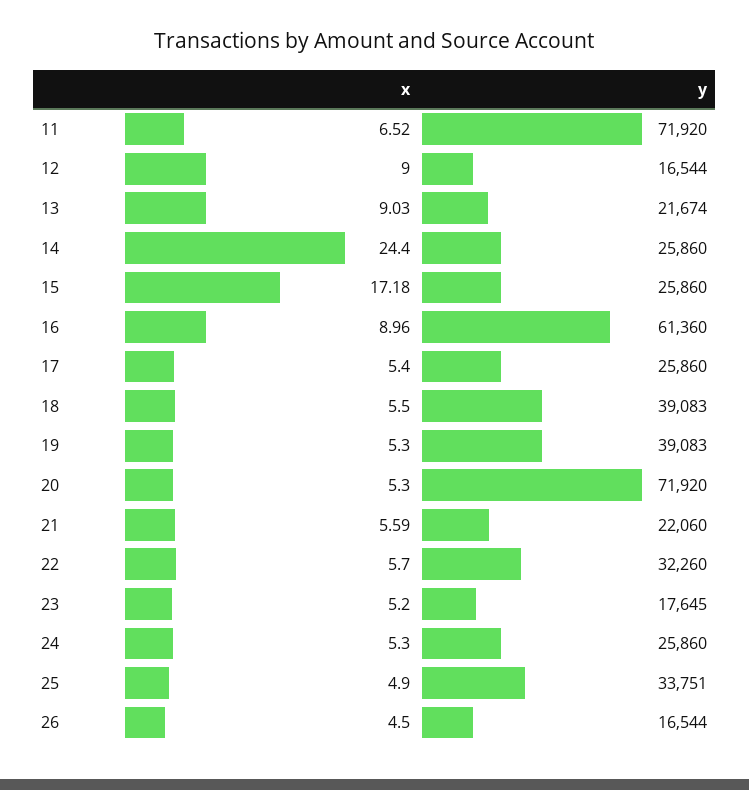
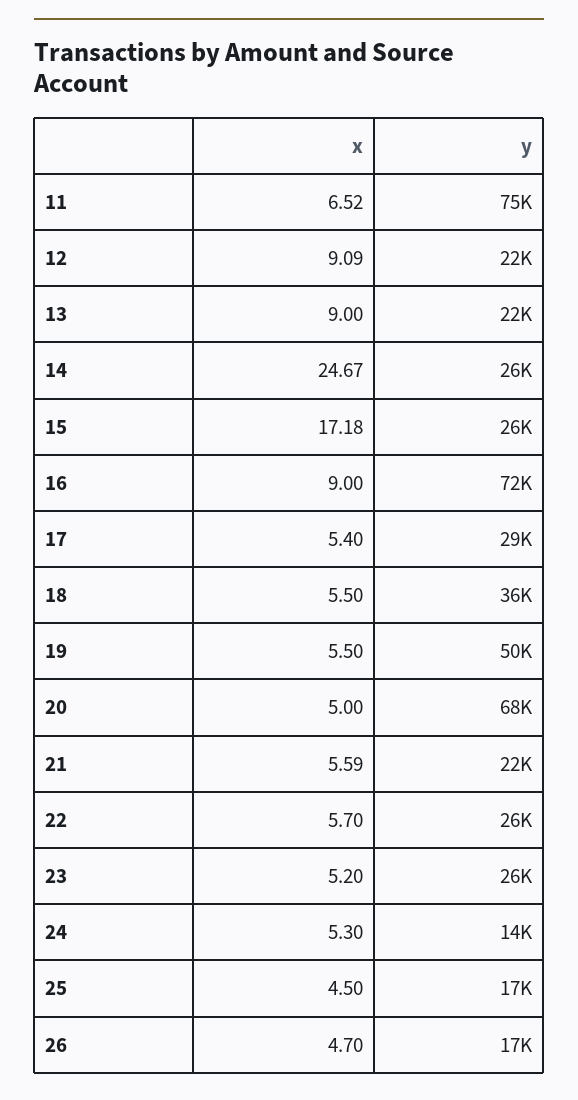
  {
    "x": {
      "11": 6.52,
-     "12": 9,
+     "12": 9.09,
-     "13": 9.03,
+     "13": 9,
-     "14": 24.4,
+     "14": 24.67,
      "15": 17.18,
-     "16": 8.96,
+     "16": 9,
      "17": 5.4,
      "18": 5.5,
-     "19": 5.3,
+     "19": 5.5,
-     "20": 5.3,
+     "20": 5,
      "21": 5.59,
      "22": 5.7,
      "23": 5.2,
      "24": 5.3,
-     "25": 4.9,
+     "25": 4.5,
-     "26": 4.5
+     "26": 4.7
    },
    "y": {
-     "11": 71920,
+     "11": 75000,
-     "12": 16544,
+     "12": 22000,
      "13": 21674,
      "14": 25860,
      "15": 25860,
-     "16": 61360,
+     "16": 72000,
-     "17": 25860,
+     "17": 29000,
-     "18": 39083,
+     "18": 36000,
-     "19": 39083,
+     "19": 50000,
-     "20": 71920,
+     "20": 68000,
      "21": 22060,
-     "22": 32260,
+     "22": 26000,
-     "23": 17645,
+     "23": 26000,
-     "24": 25860,
+     "24": 14000,
-     "25": 33751,
+     "25": 17000,
      "26": 16544
    }
  }

